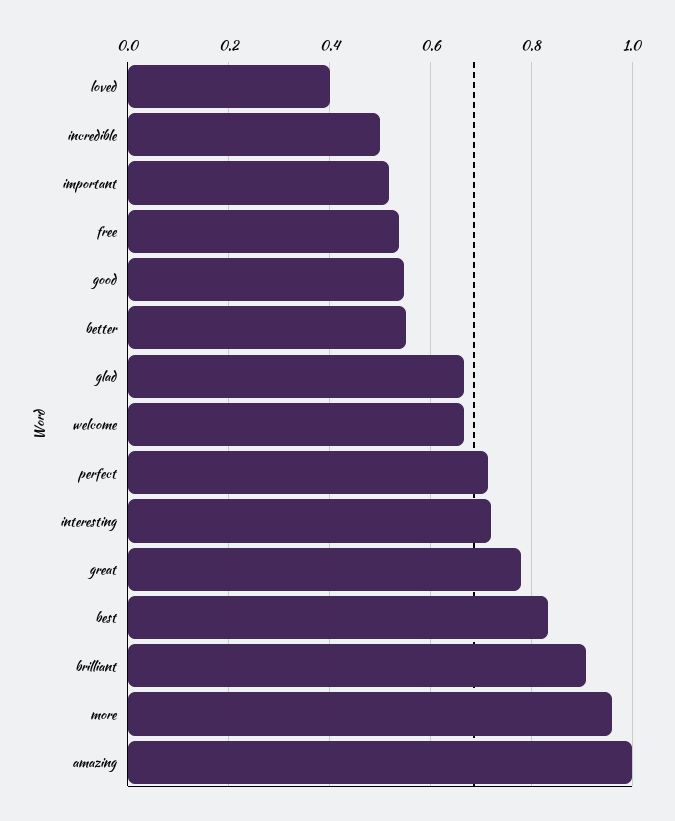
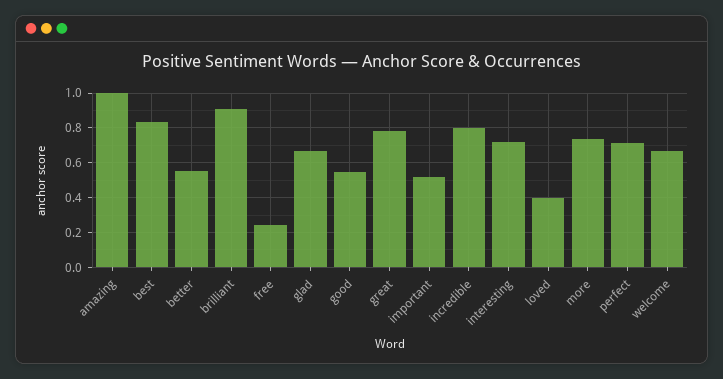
  {
    "loved": 0.4,
-   "incredible": 0.5,
+   "incredible": 0.8,
    "important": 0.52,
-   "free": 0.54,
+   "free": 0.25,
    "good": 0.54,
    "better": 0.56,
    "glad": 0.66,
    "welcome": 0.66,
    "perfect": 0.72,
    "interesting": 0.72,
    "great": 0.78,
    "best": 0.84,
    "brilliant": 0.9,
-   "more": 0.96,
+   "more": 0.75,
    "amazing": 1
  }

